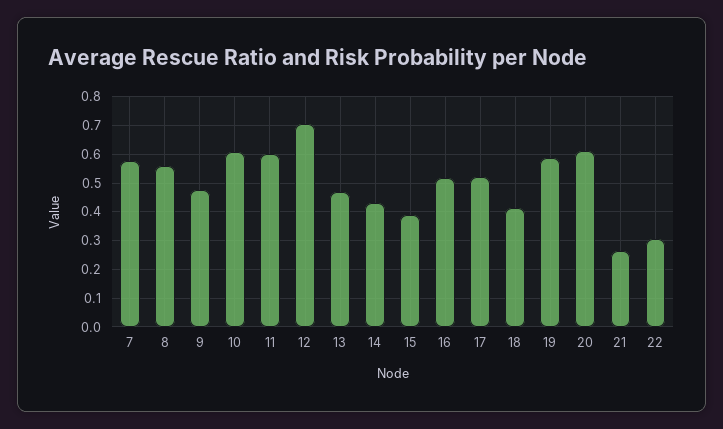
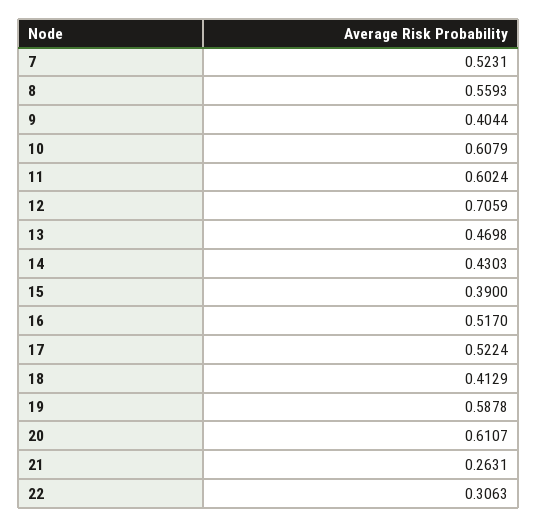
  {
-   "7": 0.575,
+   "7": 0.5231,
    "8": 0.5593,
-   "9": 0.475,
+   "9": 0.4044,
    "10": 0.6079,
    "11": 0.6024,
    "12": 0.7059,
    "13": 0.4698,
    "14": 0.4303,
    "15": 0.39,
    "16": 0.517,
    "17": 0.5224,
    "18": 0.4129,
    "19": 0.5878,
    "20": 0.6107,
    "21": 0.2631,
    "22": 0.3063
  }

